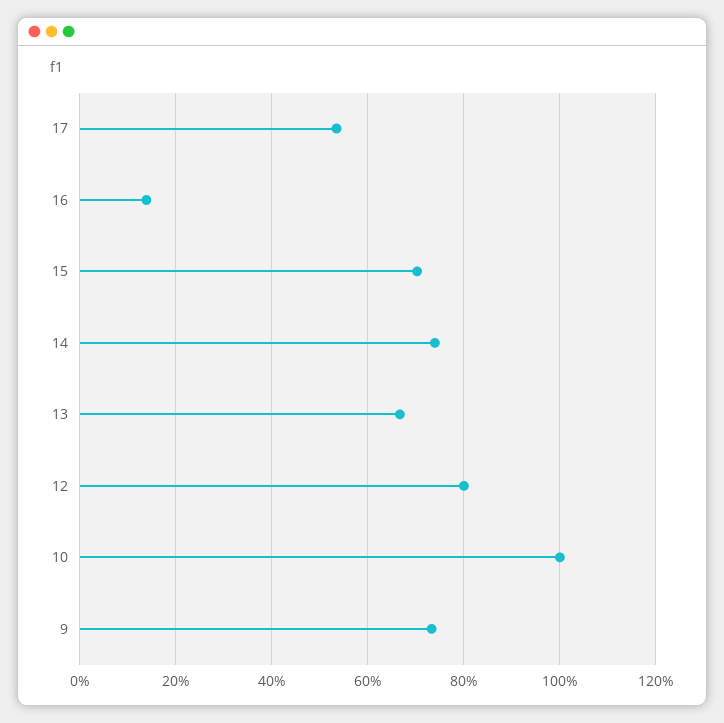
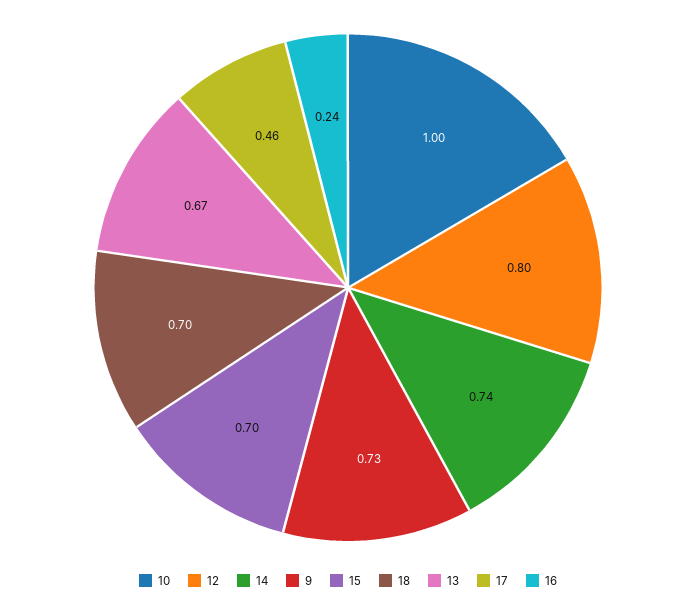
  {
-   "17": 0.54,
+   "17": 0.46,
-   "16": 0.14,
+   "16": 0.24,
    "15": 0.7,
    "14": 0.74,
    "13": 0.67,
    "12": 0.8,
    "10": 1,
-   "9": 0.73
+   "9": 0.73,
+   "18": 0.7
  }

